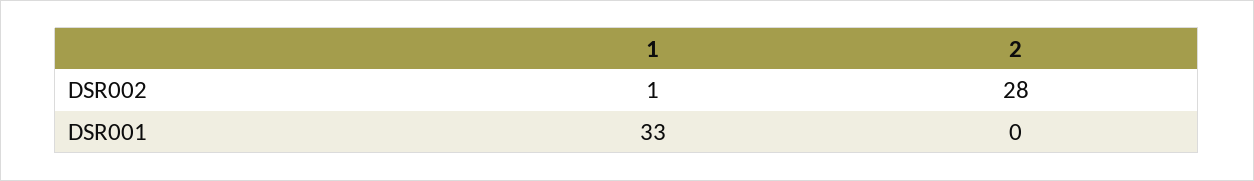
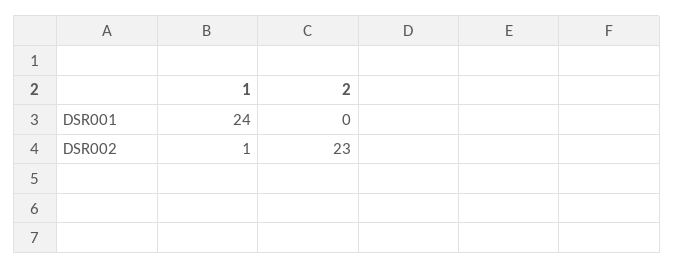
  {
    "1": {
      "DSR002": 1,
-     "DSR001": 33
+     "DSR001": 24
    },
    "2": {
-     "DSR002": 28,
+     "DSR002": 23,
      "DSR001": 0
    }
  }

